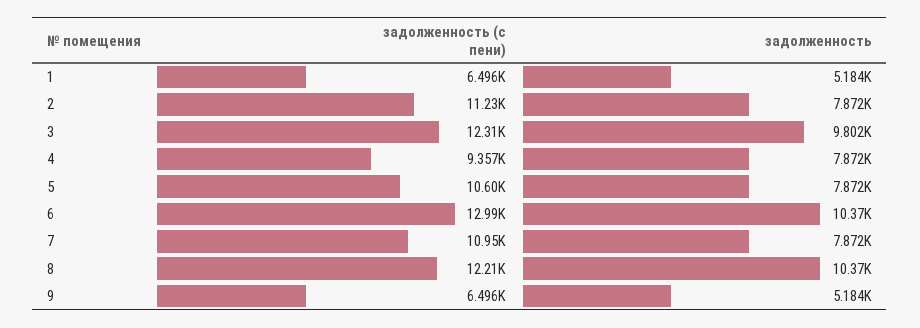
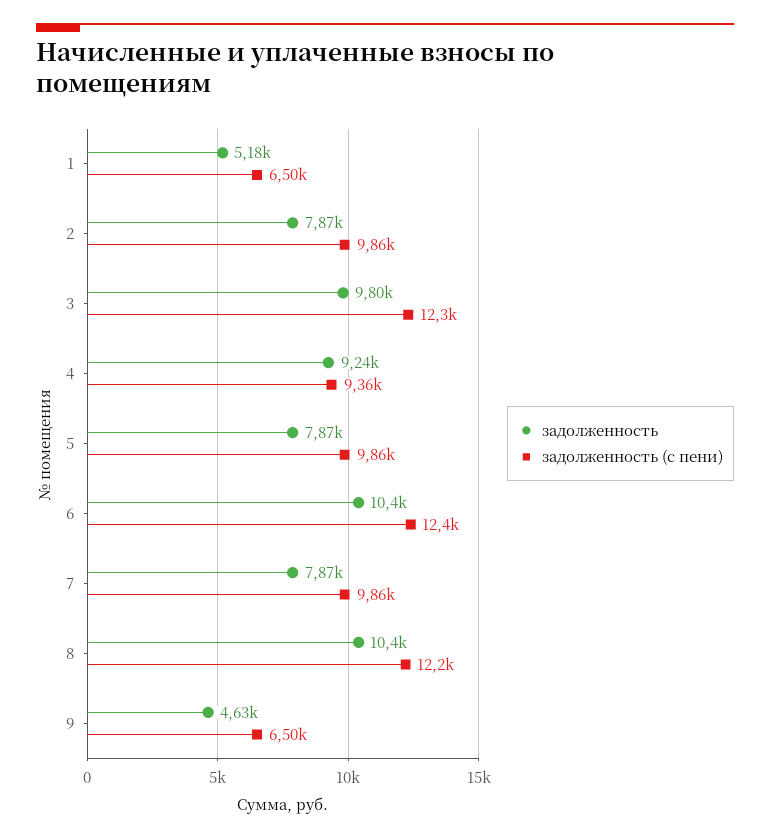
  {
    "задолженность (с пени)": {
      "1": 6496,
-     "2": 11230,
+     "2": 9860,
      "3": 12310,
      "4": 9357,
-     "5": 10600,
+     "5": 9860,
-     "6": 12990,
+     "6": 12400,
-     "7": 10950,
+     "7": 9860,
      "8": 12210,
      "9": 6496
    },
    "задолженность": {
      "1": 5184,
      "2": 7872,
      "3": 9802,
-     "4": 7872,
+     "4": 9240,
      "5": 7872,
      "6": 10370,
      "7": 7872,
      "8": 10370,
-     "9": 5184
+     "9": 4630
    }
  }

